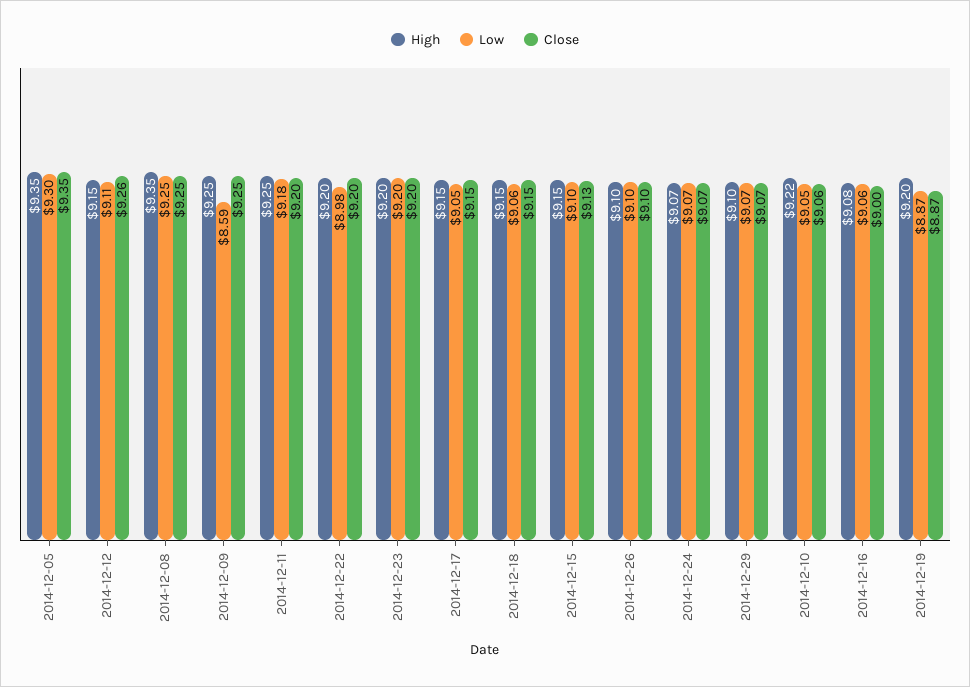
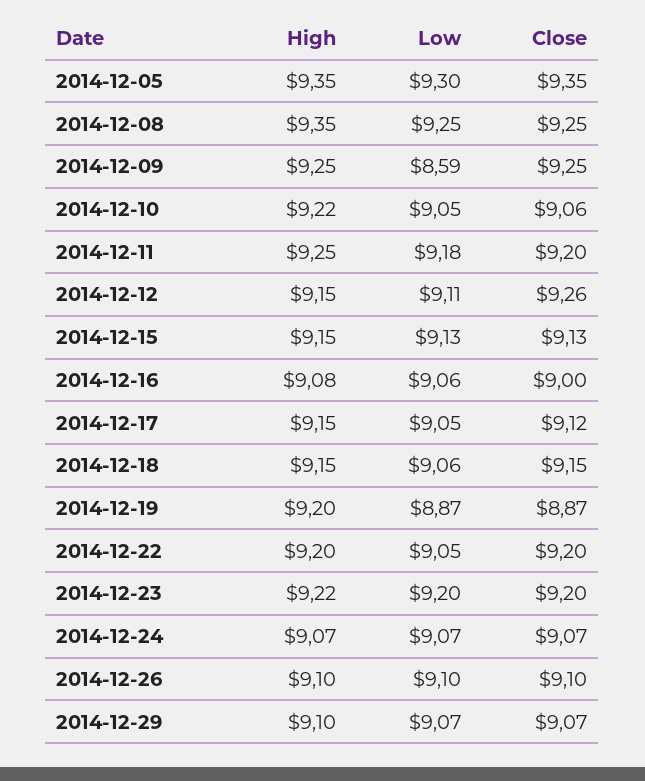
  {
    "High": {
      "2014-12-05": 9.35,
      "2014-12-12": 9.15,
      "2014-12-08": 9.35,
      "2014-12-09": 9.25,
      "2014-12-11": 9.25,
      "2014-12-22": 9.2,
-     "2014-12-23": 9.2,
+     "2014-12-23": 9.22,
      "2014-12-17": 9.15,
      "2014-12-18": 9.15,
      "2014-12-15": 9.15,
      "2014-12-26": 9.1,
      "2014-12-24": 9.07,
      "2014-12-29": 9.1,
      "2014-12-10": 9.22,
      "2014-12-16": 9.08,
      "2014-12-19": 9.2
    },
    "Low": {
      "2014-12-05": 9.3,
      "2014-12-12": 9.11,
      "2014-12-08": 9.25,
      "2014-12-09": 8.59,
      "2014-12-11": 9.18,
-     "2014-12-22": 8.98,
+     "2014-12-22": 9.05,
      "2014-12-23": 9.2,
      "2014-12-17": 9.05,
      "2014-12-18": 9.06,
-     "2014-12-15": 9.1,
+     "2014-12-15": 9.13,
      "2014-12-26": 9.1,
      "2014-12-24": 9.07,
      "2014-12-29": 9.07,
      "2014-12-10": 9.05,
      "2014-12-16": 9.06,
      "2014-12-19": 8.87
    },
    "Close": {
      "2014-12-05": 9.35,
      "2014-12-12": 9.26,
      "2014-12-08": 9.25,
      "2014-12-09": 9.25,
      "2014-12-11": 9.2,
      "2014-12-22": 9.2,
      "2014-12-23": 9.2,
-     "2014-12-17": 9.15,
+     "2014-12-17": 9.12,
      "2014-12-18": 9.15,
      "2014-12-15": 9.13,
      "2014-12-26": 9.1,
      "2014-12-24": 9.07,
      "2014-12-29": 9.07,
      "2014-12-10": 9.06,
      "2014-12-16": 9,
      "2014-12-19": 8.87
    }
  }

